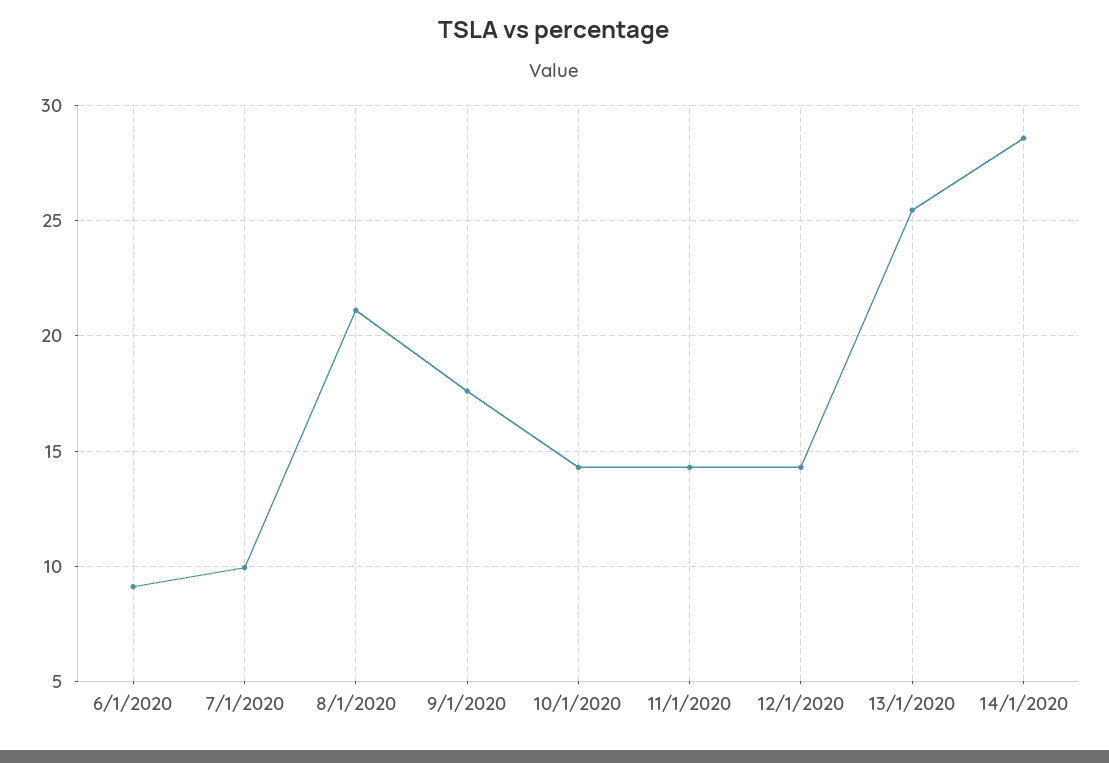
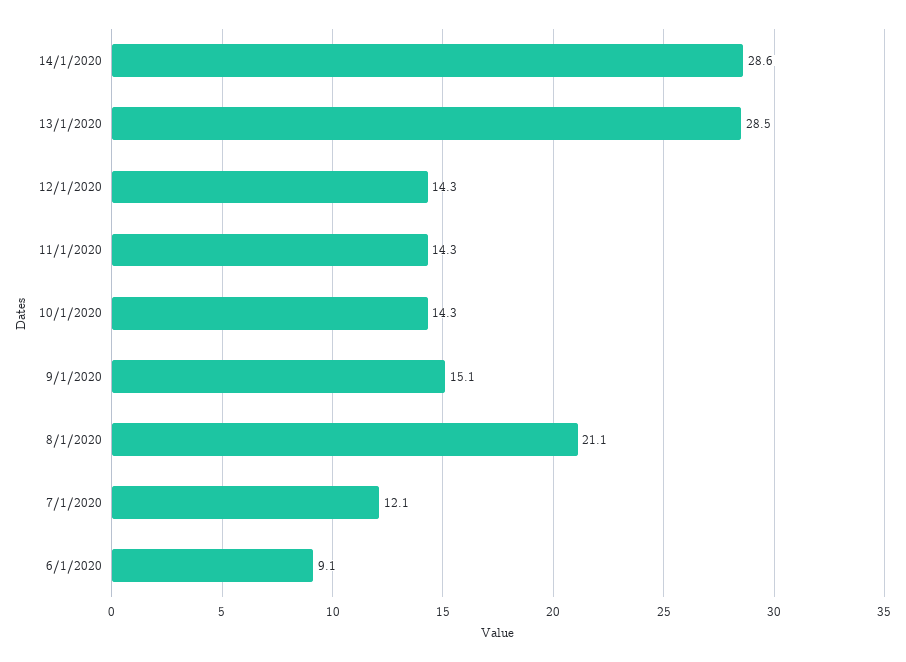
  {
    "6/1/2020": 9.1,
-   "7/1/2020": 10,
+   "7/1/2020": 12.1,
    "8/1/2020": 21.1,
-   "9/1/2020": 17.5,
+   "9/1/2020": 15.1,
    "10/1/2020": 14.3,
    "11/1/2020": 14.3,
    "12/1/2020": 14.3,
-   "13/1/2020": 25.5,
+   "13/1/2020": 28.5,
    "14/1/2020": 28.6
  }

